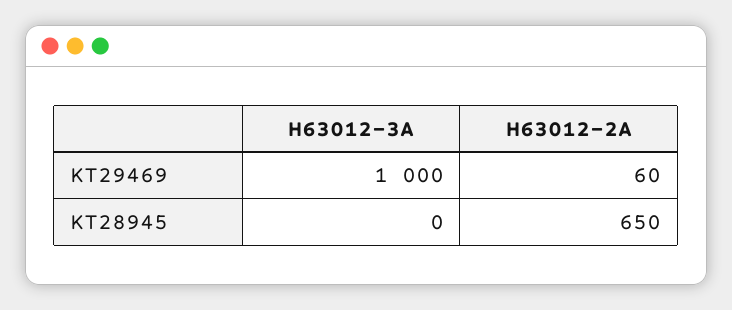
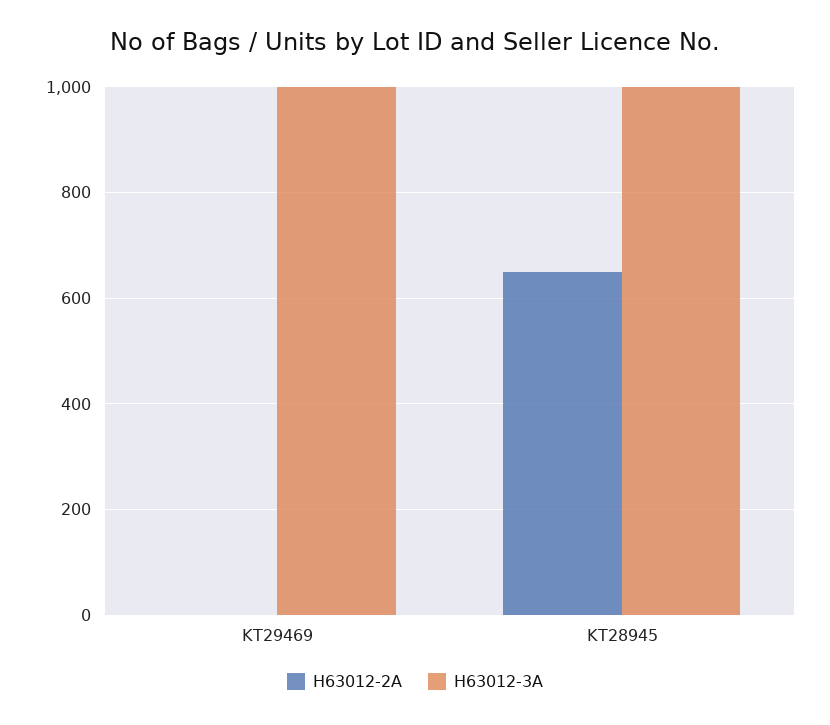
  {
    "H63012-3A": {
      "KT29469": 1000,
-     "KT28945": 0
+     "KT28945": 1000
    },
    "H63012-2A": {
-     "KT29469": 60,
+     "KT29469": 0,
      "KT28945": 650
    }
  }

